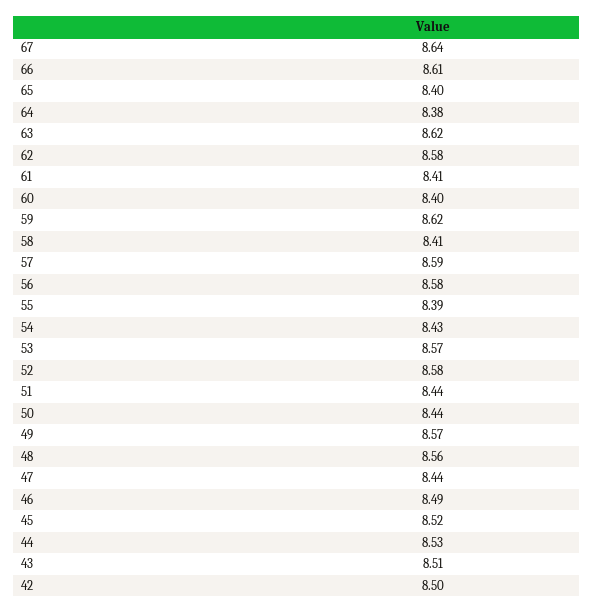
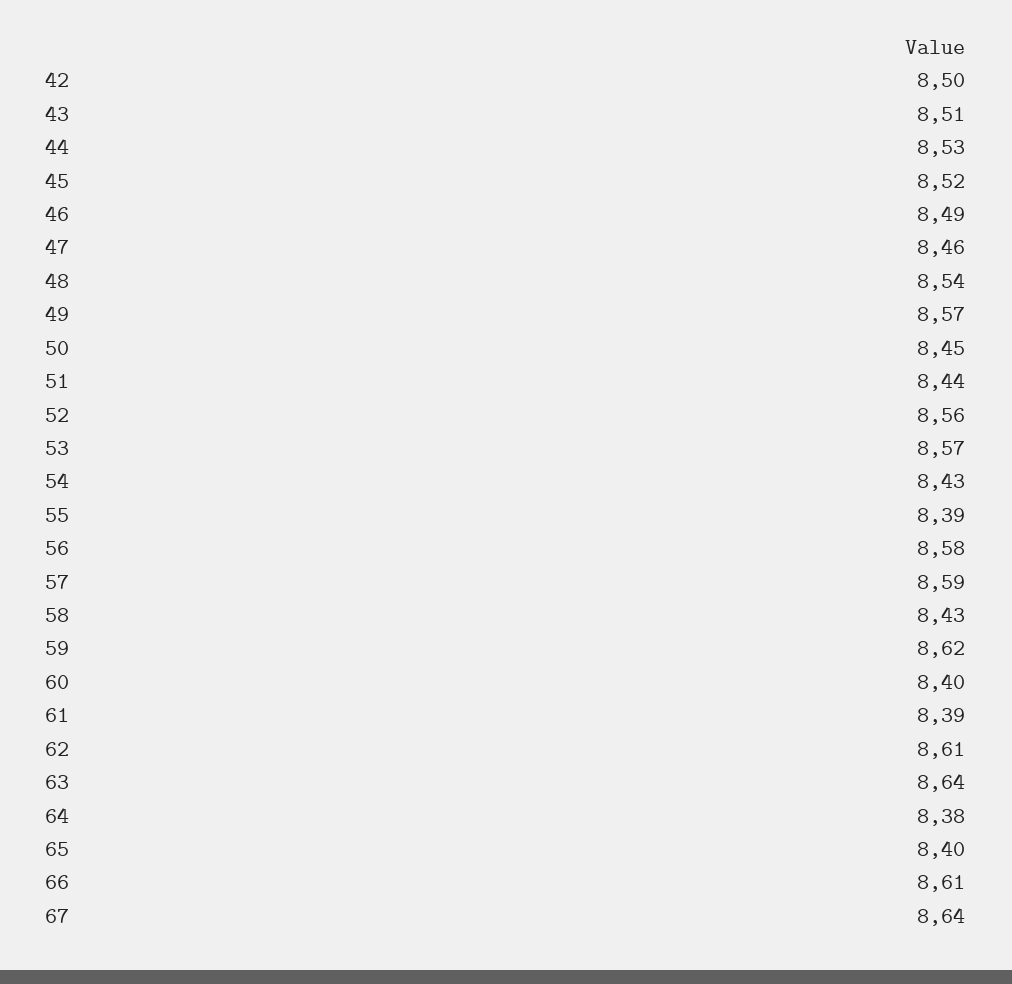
  {
    "67": 8.64,
    "66": 8.61,
    "65": 8.4,
    "64": 8.38,
-   "63": 8.62,
+   "63": 8.64,
-   "62": 8.58,
+   "62": 8.61,
-   "61": 8.41,
+   "61": 8.39,
    "60": 8.4,
    "59": 8.62,
-   "58": 8.41,
+   "58": 8.43,
    "57": 8.59,
    "56": 8.58,
    "55": 8.39,
    "54": 8.43,
    "53": 8.57,
-   "52": 8.58,
+   "52": 8.56,
    "51": 8.44,
-   "50": 8.44,
+   "50": 8.45,
    "49": 8.57,
-   "48": 8.56,
+   "48": 8.54,
-   "47": 8.44,
+   "47": 8.46,
    "46": 8.49,
    "45": 8.52,
    "44": 8.53,
    "43": 8.51,
    "42": 8.5
  }

